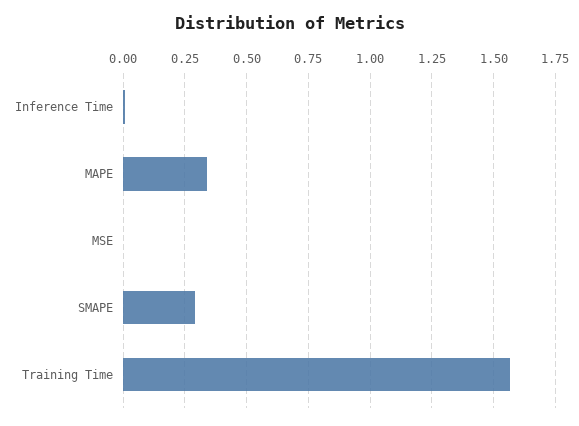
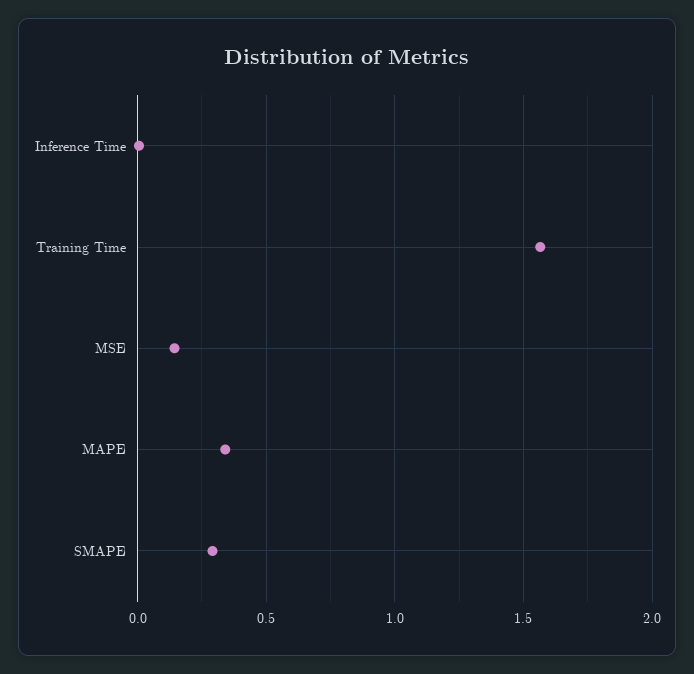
  {
    "Inference Time": 0,
    "MAPE": 0.35,
-   "MSE": 0,
+   "MSE": 0.15,
    "SMAPE": 0.3,
    "Training Time": 1.575
  }

